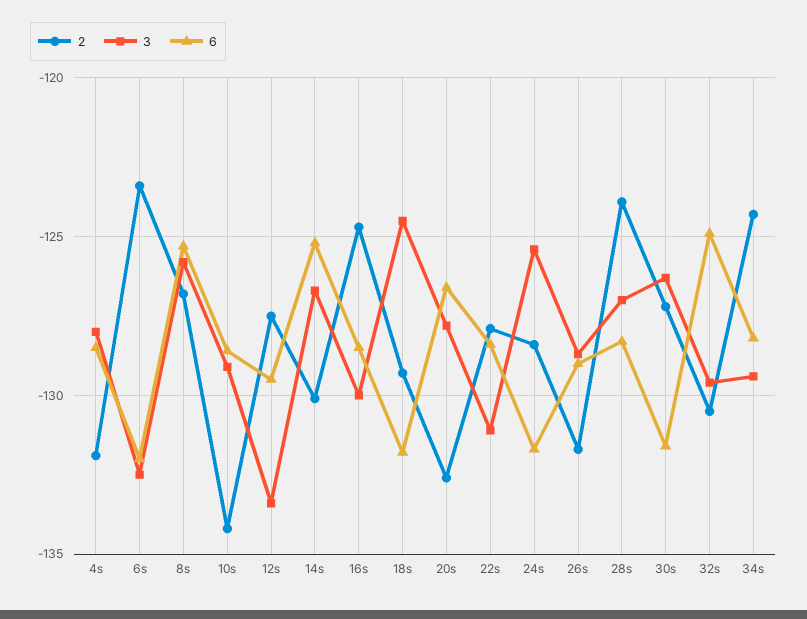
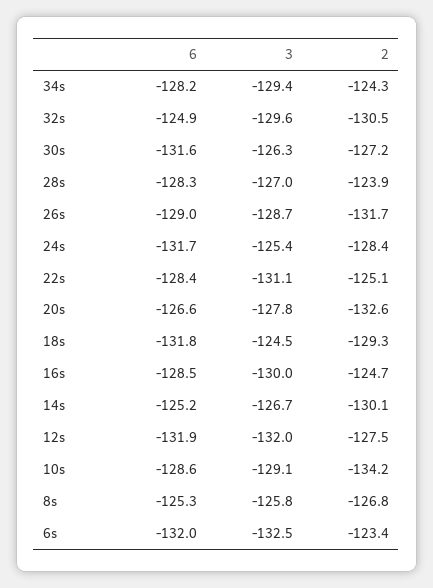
  {
    "2": {
-     "4s": -132,
      "6s": -123.4,
      "8s": -126.8,
      "10s": -134.2,
      "12s": -127.5,
      "14s": -130.1,
      "16s": -124.7,
      "18s": -129.3,
      "20s": -132.6,
-     "22s": -128,
+     "22s": -125.1,
      "24s": -128.4,
      "26s": -131.7,
      "28s": -123.9,
      "30s": -127.2,
      "32s": -130.5,
      "34s": -124.3
    },
    "3": {
-     "4s": -128,
      "6s": -132.5,
      "8s": -125.8,
      "10s": -129.1,
-     "12s": -133.5,
+     "12s": -132,
      "14s": -126.7,
      "16s": -130,
      "18s": -124.5,
      "20s": -127.8,
      "22s": -131.1,
      "24s": -125.4,
      "26s": -128.7,
      "28s": -127,
      "30s": -126.3,
      "32s": -129.6,
      "34s": -129.4
    },
    "6": {
-     "4s": -128.5,
      "6s": -132,
      "8s": -125.3,
      "10s": -128.6,
-     "12s": -129.5,
+     "12s": -131.9,
      "14s": -125.2,
      "16s": -128.5,
      "18s": -131.8,
      "20s": -126.6,
      "22s": -128.4,
      "24s": -131.7,
      "26s": -129,
      "28s": -128.3,
      "30s": -131.6,
      "32s": -124.9,
      "34s": -128.2
    }
  }

